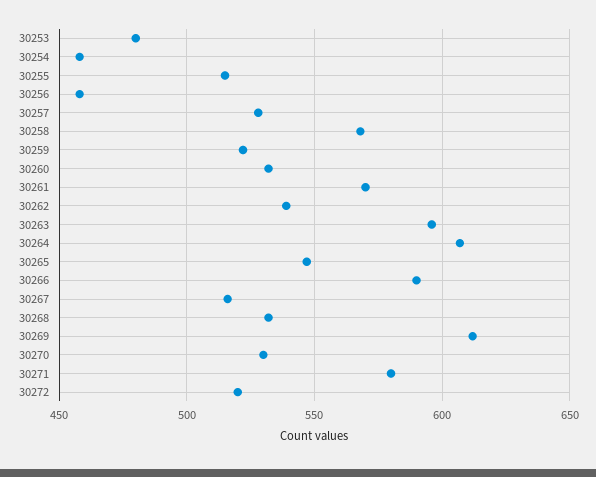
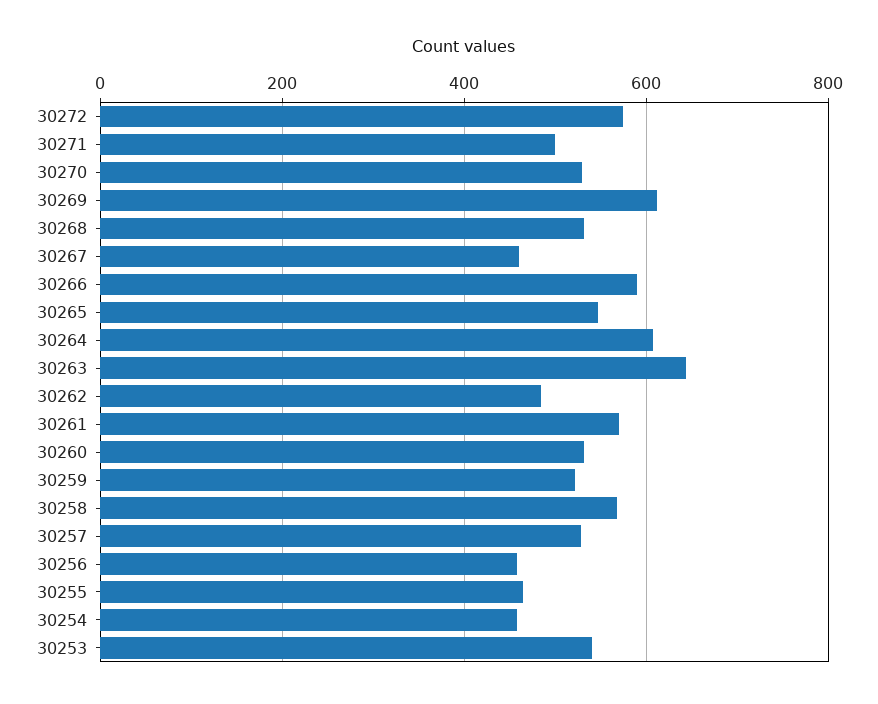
  {
-   "30253": 480,
+   "30253": 540,
    "30254": 460,
-   "30255": 515,
+   "30255": 460,
    "30256": 460,
    "30257": 530,
    "30258": 570,
    "30259": 520,
    "30260": 530,
    "30261": 570,
-   "30262": 540,
+   "30262": 480,
-   "30263": 595,
+   "30263": 640,
    "30264": 605,
    "30265": 545,
    "30266": 590,
-   "30267": 515,
+   "30267": 460,
    "30268": 530,
    "30269": 610,
    "30270": 530,
-   "30271": 580,
+   "30271": 500,
-   "30272": 520
+   "30272": 580
  }

